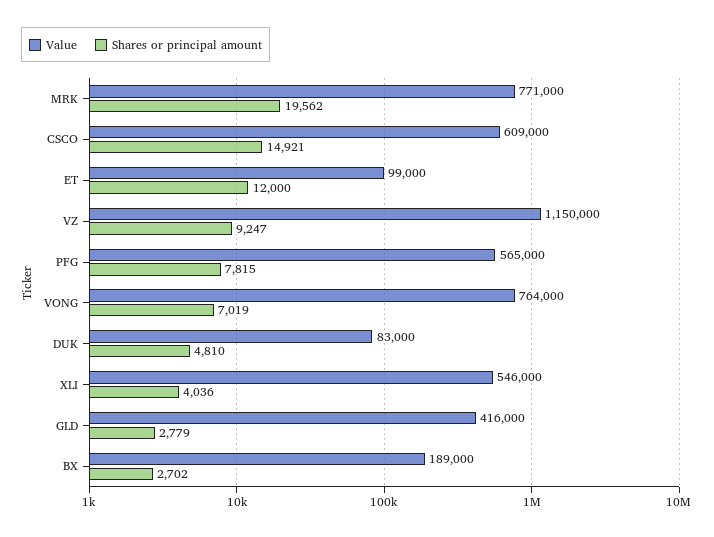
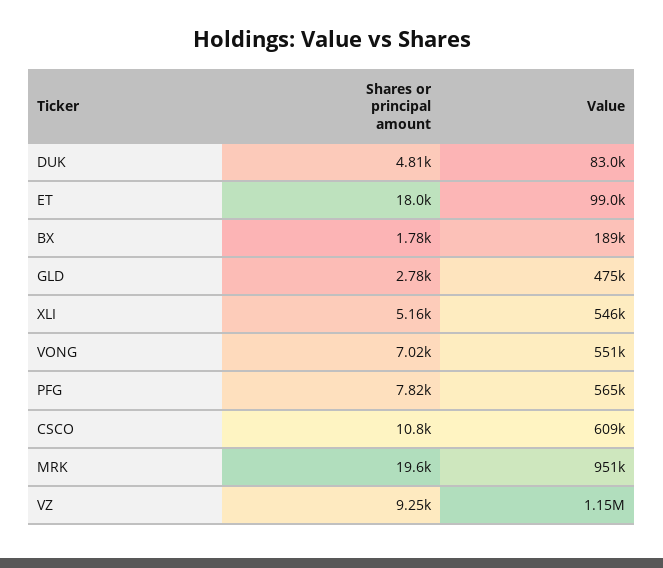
  {
    "Value": {
-     "MRK": 771000,
+     "MRK": 951000,
      "CSCO": 609000,
      "ET": 99000,
      "VZ": 1150000,
      "PFG": 565000,
-     "VONG": 764000,
+     "VONG": 551000,
      "DUK": 83000,
      "XLI": 546000,
-     "GLD": 416000,
+     "GLD": 475000,
      "BX": 189000
    },
    "Shares or principal amount": {
      "MRK": 19562,
-     "CSCO": 14921,
+     "CSCO": 10800,
-     "ET": 12000,
+     "ET": 18000,
      "VZ": 9247,
      "PFG": 7815,
      "VONG": 7019,
      "DUK": 4810,
-     "XLI": 4036,
+     "XLI": 5160,
      "GLD": 2779,
-     "BX": 2702
+     "BX": 1780
    }
  }

